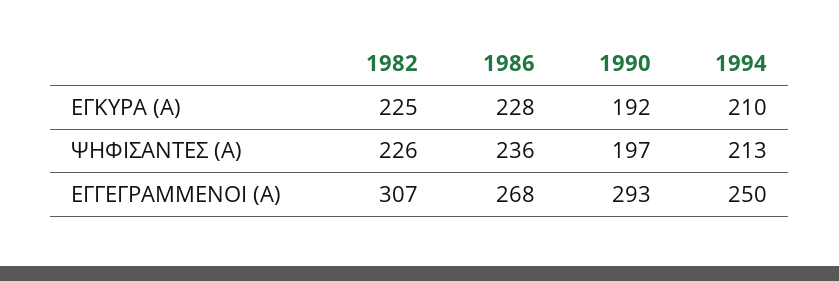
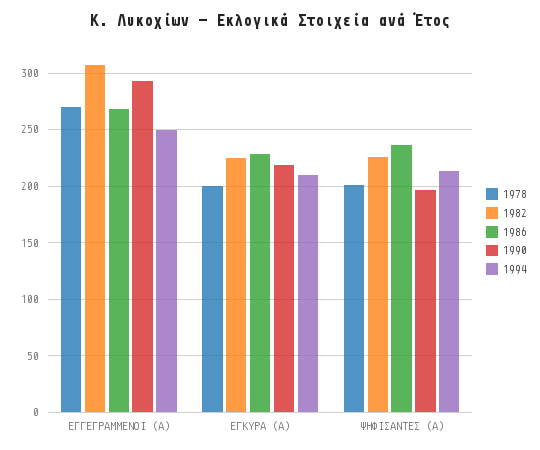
  {
    "1982": {
      "ΕΓΚΥΡΑ (Α)": 225,
      "ΨΗΦΙΣΑΝΤΕΣ (Α)": 226,
      "ΕΓΓΕΓΡΑΜΜΕΝΟΙ (Α)": 307
    },
    "1986": {
      "ΕΓΚΥΡΑ (Α)": 228,
      "ΨΗΦΙΣΑΝΤΕΣ (Α)": 236,
      "ΕΓΓΕΓΡΑΜΜΕΝΟΙ (Α)": 268
    },
    "1990": {
-     "ΕΓΚΥΡΑ (Α)": 192,
+     "ΕΓΚΥΡΑ (Α)": 220,
      "ΨΗΦΙΣΑΝΤΕΣ (Α)": 197,
      "ΕΓΓΕΓΡΑΜΜΕΝΟΙ (Α)": 293
    },
    "1994": {
      "ΕΓΚΥΡΑ (Α)": 210,
      "ΨΗΦΙΣΑΝΤΕΣ (Α)": 213,
      "ΕΓΓΕΓΡΑΜΜΕΝΟΙ (Α)": 250
-   }
+   },
+   "1978": {
+     "ΕΓΓΕΓΡΑΜΜΕΝΟΙ (Α)": 270,
+     "ΕΓΚΥΡΑ (Α)": 200,
+     "ΨΗΦΙΣΑΝΤΕΣ (Α)": 200
+   }
  }

